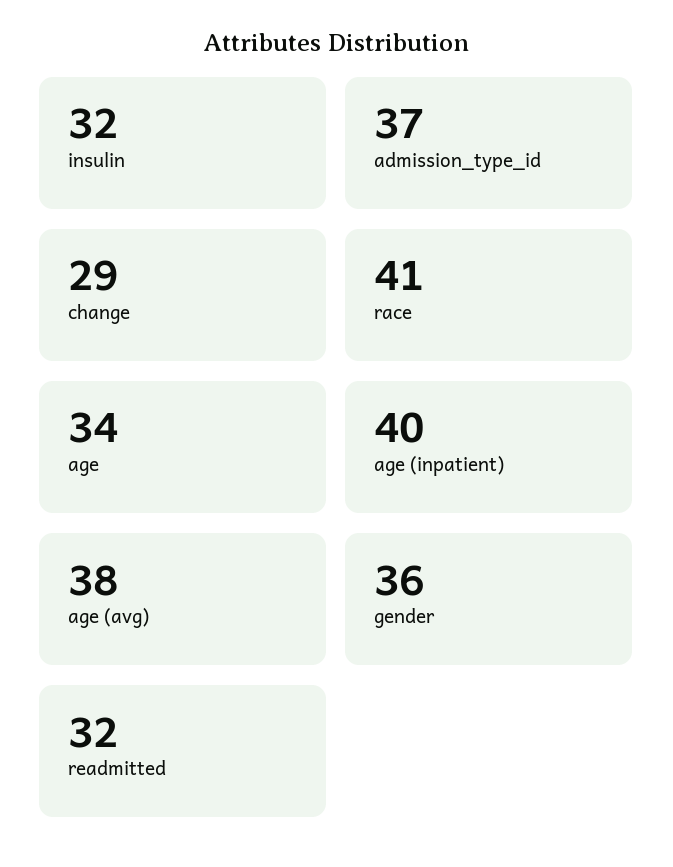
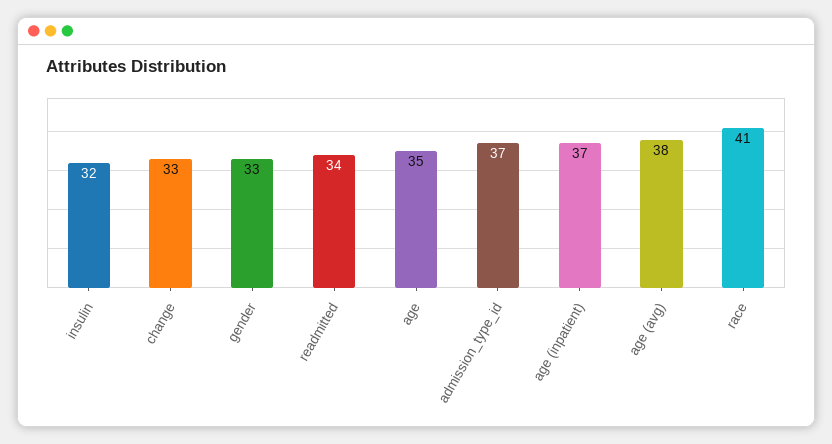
  {
    "insulin": 32,
    "admission_type_id": 37,
-   "change": 29,
+   "change": 33,
    "race": 41,
-   "age": 34,
+   "age": 35,
-   "age (inpatient)": 40,
+   "age (inpatient)": 37,
    "age (avg)": 38,
-   "gender": 36,
+   "gender": 33,
-   "readmitted": 32
+   "readmitted": 34
  }

